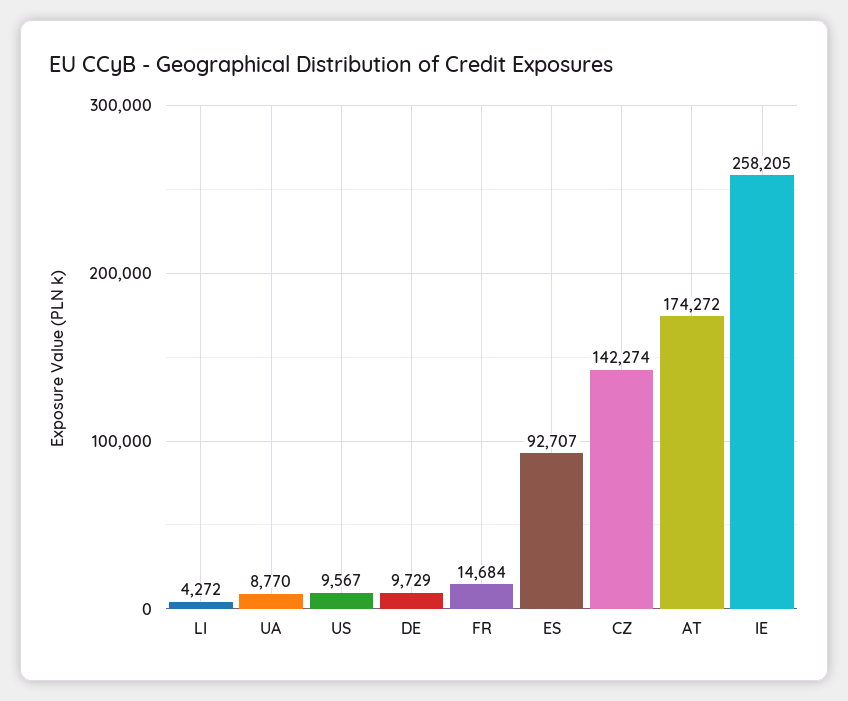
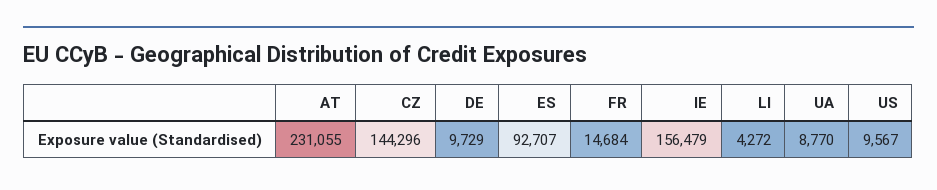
  {
    "LI": 4272,
    "UA": 8770,
    "US": 9567,
    "DE": 9729,
    "FR": 14684,
    "ES": 92707,
-   "CZ": 142274,
+   "CZ": 144296,
-   "AT": 174272,
+   "AT": 231055,
-   "IE": 258205
+   "IE": 156479
  }

